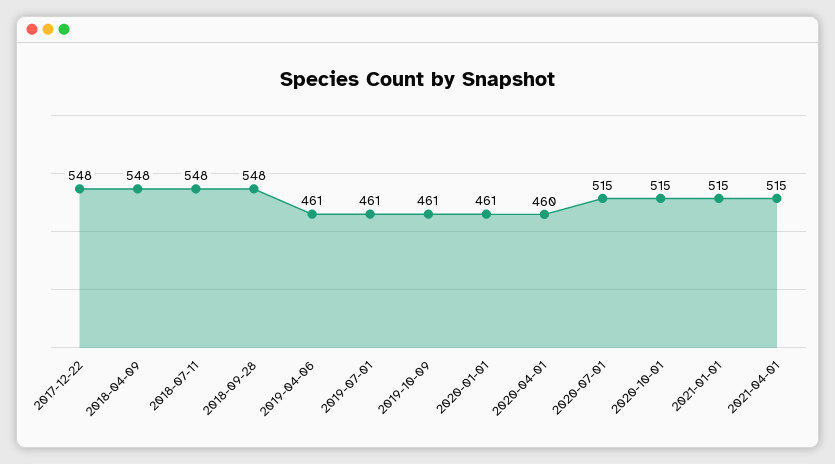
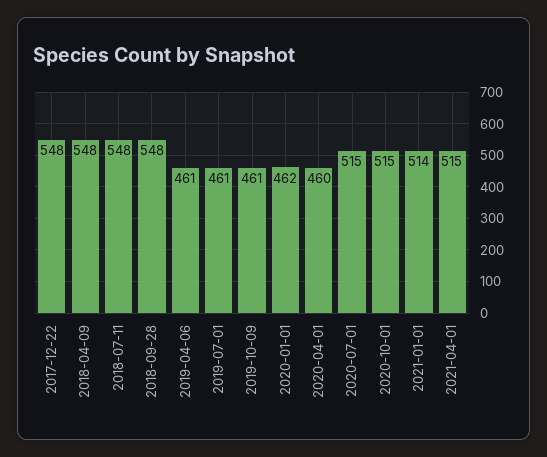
  {
    "2017-12-22": 548,
    "2018-04-09": 548,
    "2018-07-11": 548,
    "2018-09-28": 548,
    "2019-04-06": 461,
    "2019-07-01": 461,
    "2019-10-09": 461,
-   "2020-01-01": 461,
+   "2020-01-01": 462,
    "2020-04-01": 460,
    "2020-07-01": 515,
    "2020-10-01": 515,
-   "2021-01-01": 515,
+   "2021-01-01": 514,
    "2021-04-01": 515
  }

